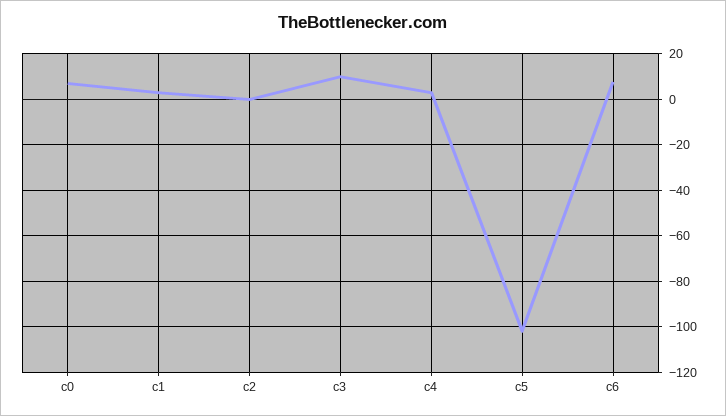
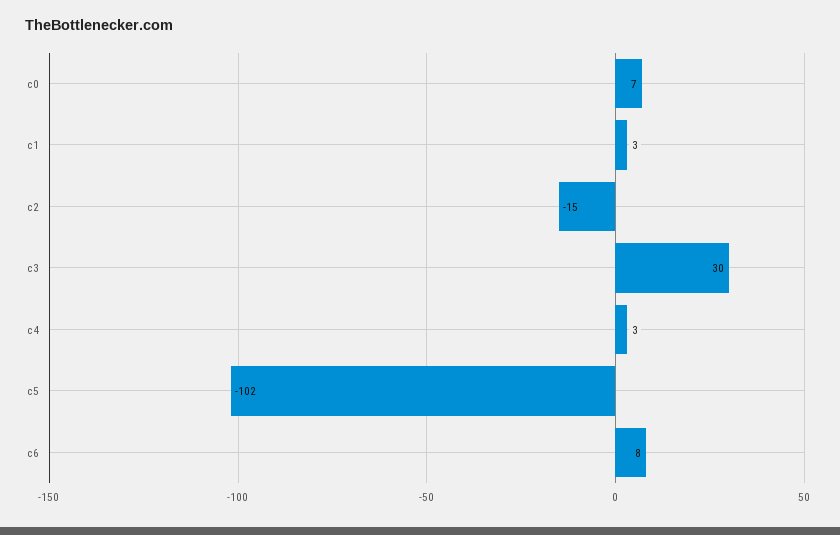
  {
    "c0": 7,
    "c1": 3,
-   "c2": 0,
+   "c2": -15,
-   "c3": 10,
+   "c3": 30,
    "c4": 3,
    "c5": -102,
    "c6": 8
  }

